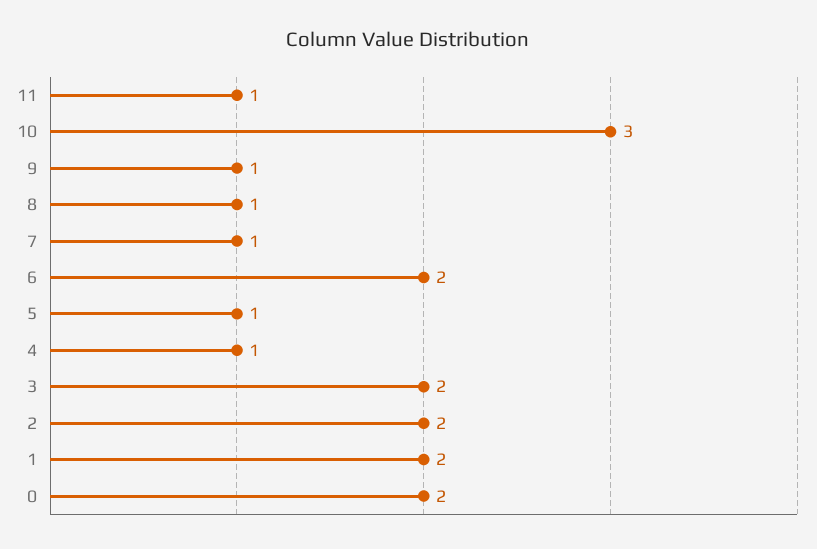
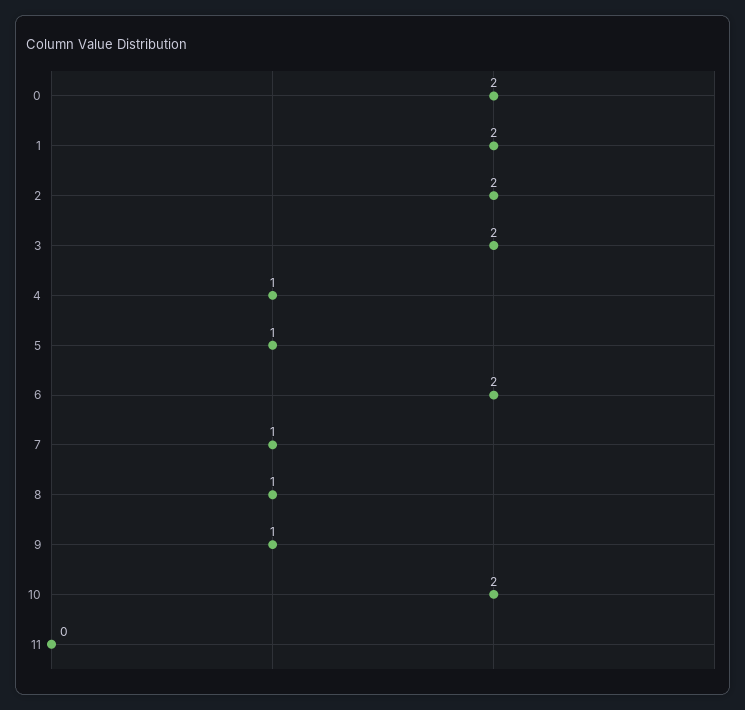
  {
-   "11": 1,
+   "11": 0,
-   "10": 3,
+   "10": 2,
    "9": 1,
    "8": 1,
    "7": 1,
    "6": 2,
    "5": 1,
    "4": 1,
    "3": 2,
    "2": 2,
    "1": 2,
    "0": 2
  }

